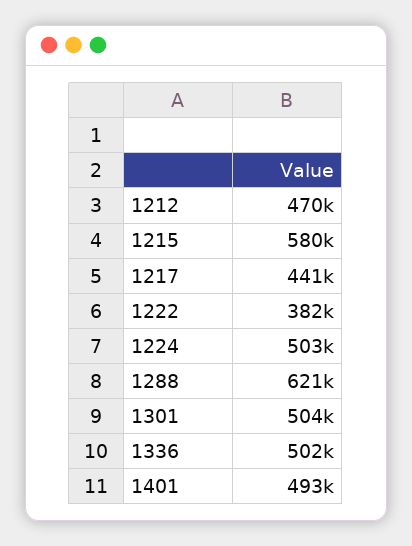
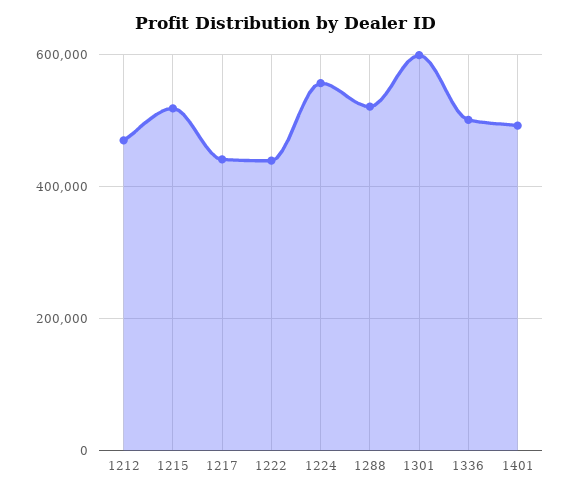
  {
    "1212": 470000,
-   "1215": 580000,
+   "1215": 520000,
    "1217": 441000,
-   "1222": 382000,
+   "1222": 440000,
-   "1224": 503000,
+   "1224": 560000,
-   "1288": 621000,
+   "1288": 520000,
-   "1301": 504000,
+   "1301": 600000,
    "1336": 502000,
    "1401": 493000
  }

